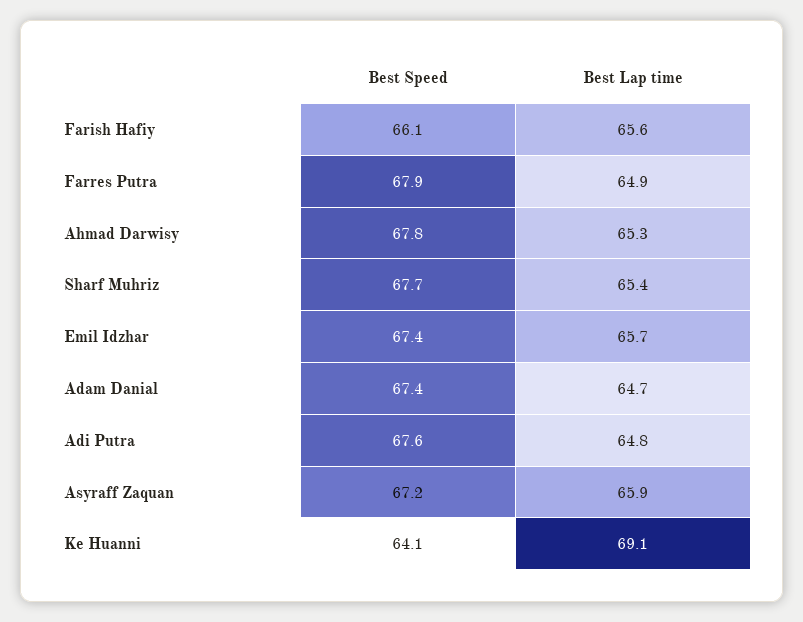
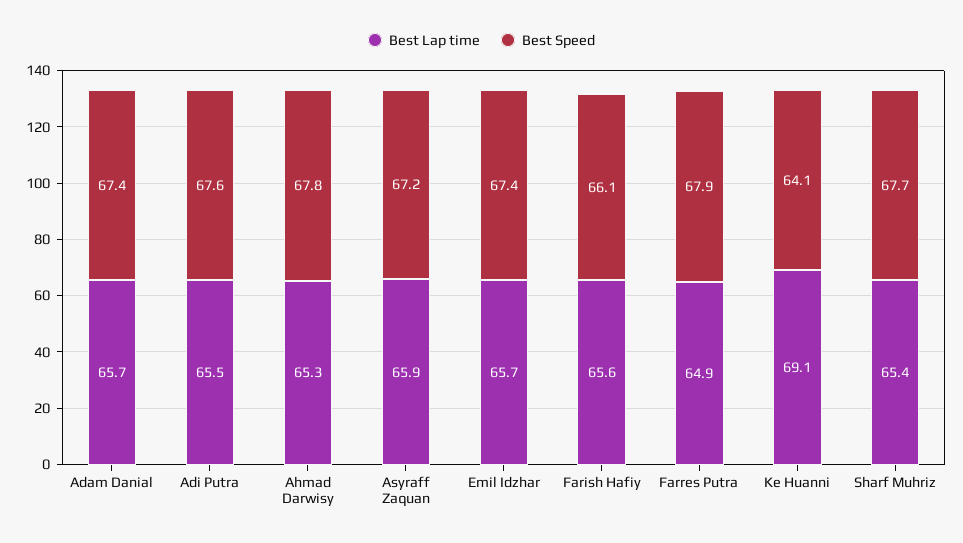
  {
    "Best Speed": {
      "Farish Hafiy": 66.1,
      "Farres Putra": 67.9,
      "Ahmad Darwisy": 67.8,
      "Sharf Muhriz": 67.7,
      "Emil Idzhar": 67.4,
      "Adam Danial": 67.4,
      "Adi Putra": 67.6,
      "Asyraff Zaquan": 67.2,
      "Ke Huanni": 64.1
    },
    "Best Lap time": {
      "Farish Hafiy": 65.6,
      "Farres Putra": 64.9,
      "Ahmad Darwisy": 65.3,
      "Sharf Muhriz": 65.4,
      "Emil Idzhar": 65.7,
-     "Adam Danial": 64.7,
+     "Adam Danial": 65.7,
-     "Adi Putra": 64.8,
+     "Adi Putra": 65.5,
      "Asyraff Zaquan": 65.9,
      "Ke Huanni": 69.1
    }
  }

